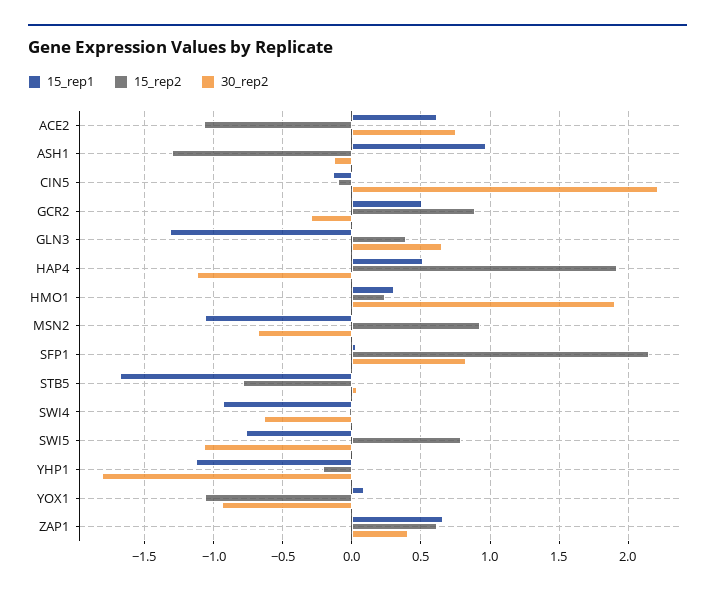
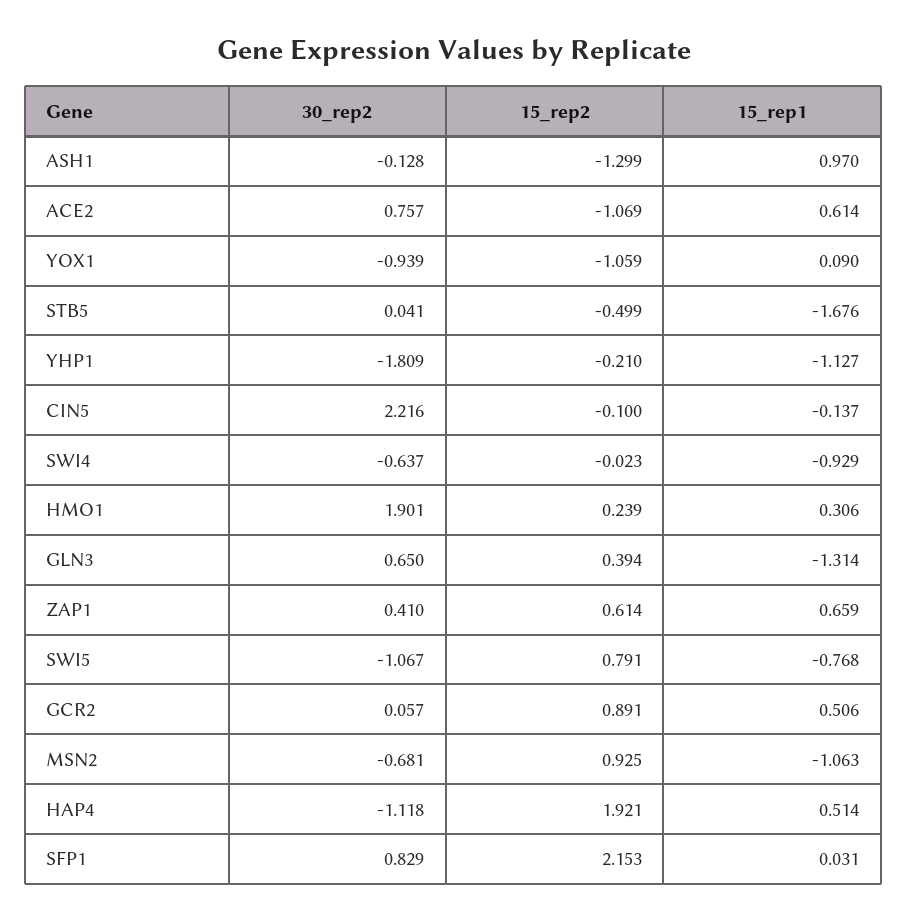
  {
    "15_rep1": {
      "ACE2": 0.614,
      "ASH1": 0.97,
      "CIN5": -0.137,
      "GCR2": 0.506,
      "GLN3": -1.314,
      "HAP4": 0.514,
      "HMO1": 0.306,
      "MSN2": -1.063,
      "SFP1": 0.031,
      "STB5": -1.676,
      "SWI4": -0.929,
      "SWI5": -0.768,
      "YHP1": -1.127,
      "YOX1": 0.09,
      "ZAP1": 0.659
    },
    "15_rep2": {
      "ACE2": -1.069,
      "ASH1": -1.299,
      "CIN5": -0.1,
      "GCR2": 0.891,
      "GLN3": 0.394,
      "HAP4": 1.921,
      "HMO1": 0.239,
      "MSN2": 0.925,
      "SFP1": 2.153,
-     "STB5": -0.8,
+     "STB5": -0.499,
      "SWI4": -0.023,
      "SWI5": 0.791,
      "YHP1": -0.21,
      "YOX1": -1.059,
      "ZAP1": 0.614
    },
    "30_rep2": {
      "ACE2": 0.757,
      "ASH1": -0.128,
      "CIN5": 2.216,
-     "GCR2": -0.3,
+     "GCR2": 0.057,
      "GLN3": 0.65,
      "HAP4": -1.118,
      "HMO1": 1.901,
      "MSN2": -0.681,
      "SFP1": 0.829,
      "STB5": 0.041,
      "SWI4": -0.637,
      "SWI5": -1.067,
      "YHP1": -1.809,
      "YOX1": -0.939,
      "ZAP1": 0.41
    }
  }

